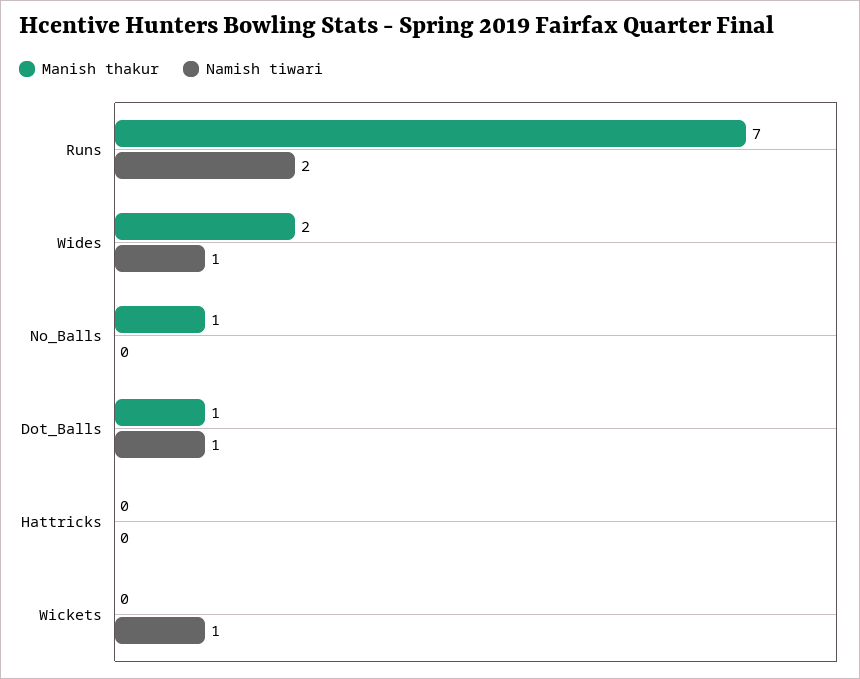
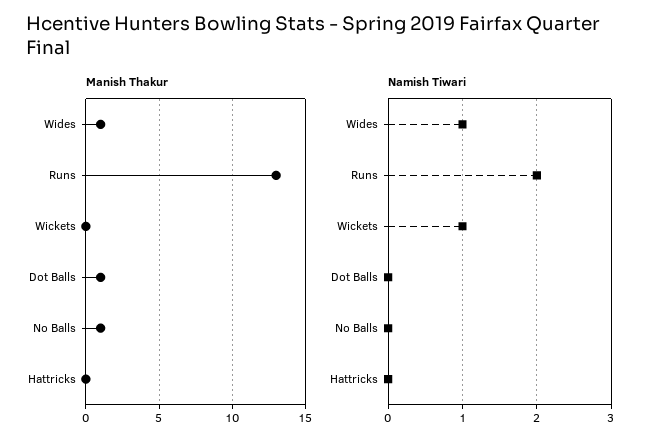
  {
    "Manish thakur": {
-     "Runs": 7,
+     "Runs": 13,
-     "Wides": 2,
+     "Wides": 1,
      "No_Balls": 1,
      "Dot_Balls": 1,
      "Hattricks": 0,
      "Wickets": 0
    },
    "Namish tiwari": {
      "Runs": 2,
      "Wides": 1,
      "No_Balls": 0,
-     "Dot_Balls": 1,
+     "Dot_Balls": 0,
      "Hattricks": 0,
      "Wickets": 1
    }
  }

